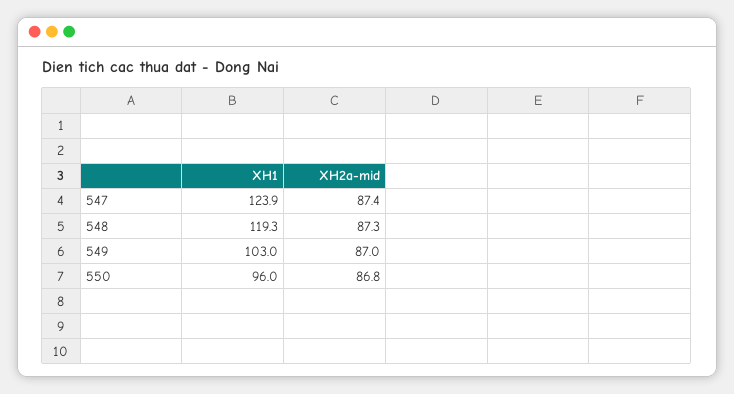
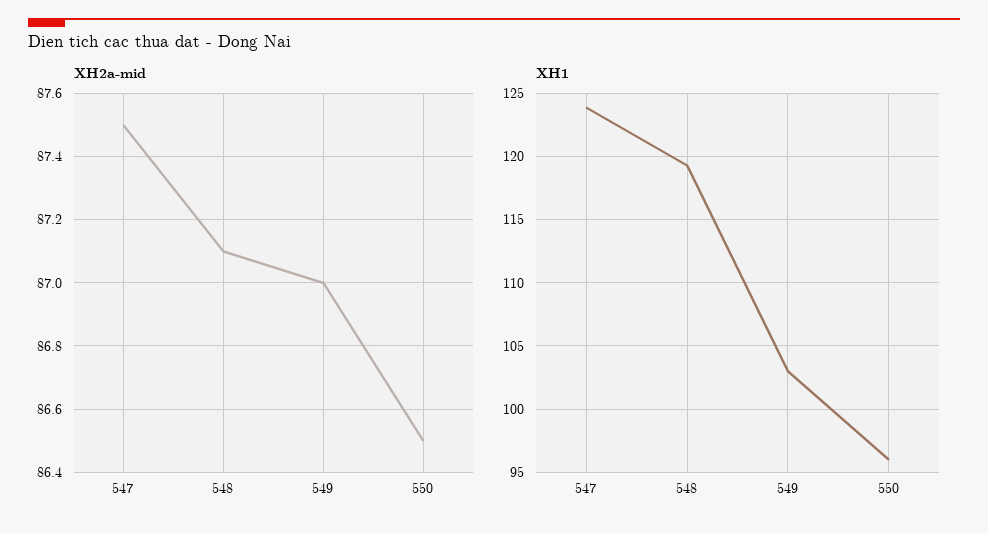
  {
    "XH1": {
      "547": 123.9,
      "548": 119.3,
      "549": 103,
      "550": 96
    },
    "XH2a-mid": {
-     "547": 87.4,
+     "547": 87.5,
-     "548": 87.3,
+     "548": 87.1,
      "549": 87,
-     "550": 86.8
+     "550": 86.5
    }
  }

